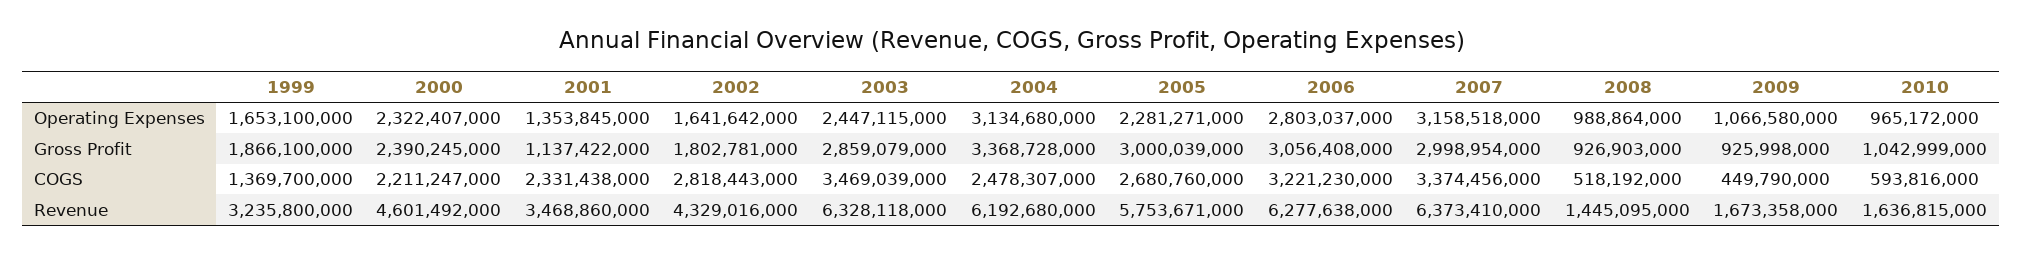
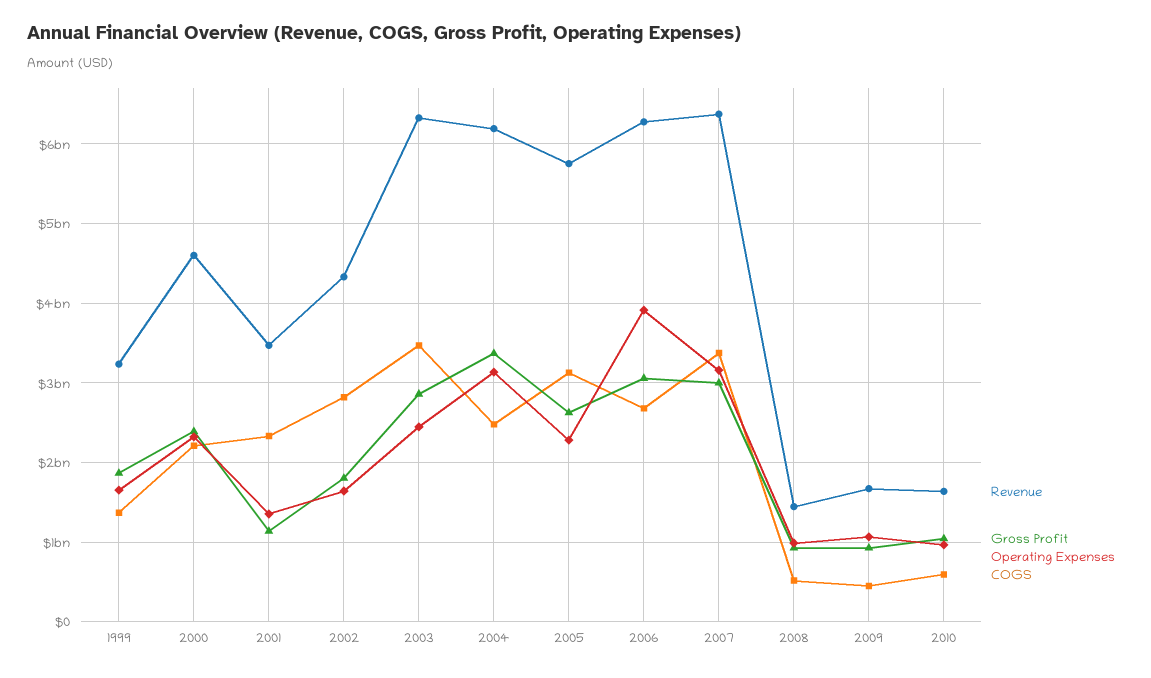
  {
    "Operating Expenses": {
      "1999": 1653100000,
      "2000": 2322407000,
      "2001": 1353845000,
      "2002": 1641642000,
      "2003": 2447115000,
      "2004": 3134680000,
      "2005": 2281271000,
-     "2006": 2803037000,
+     "2006": 3900000000,
      "2007": 3158518000,
      "2008": 988864000,
      "2009": 1066580000,
      "2010": 965172000
    },
    "Gross Profit": {
      "1999": 1866100000,
      "2000": 2390245000,
      "2001": 1137422000,
      "2002": 1802781000,
      "2003": 2859079000,
      "2004": 3368728000,
-     "2005": 3000039000,
+     "2005": 2600000000,
      "2006": 3056408000,
      "2007": 2998954000,
      "2008": 926903000,
      "2009": 925998000,
      "2010": 1042999000
    },
    "COGS": {
      "1999": 1369700000,
      "2000": 2211247000,
      "2001": 2331438000,
      "2002": 2818443000,
      "2003": 3469039000,
      "2004": 2478307000,
-     "2005": 2680760000,
+     "2005": 3100000000,
-     "2006": 3221230000,
+     "2006": 2700000000,
      "2007": 3374456000,
      "2008": 518192000,
      "2009": 449790000,
      "2010": 593816000
    },
    "Revenue": {
      "1999": 3235800000,
      "2000": 4601492000,
      "2001": 3468860000,
      "2002": 4329016000,
      "2003": 6328118000,
      "2004": 6192680000,
      "2005": 5753671000,
      "2006": 6277638000,
      "2007": 6373410000,
      "2008": 1445095000,
      "2009": 1673358000,
      "2010": 1636815000
    }
  }

